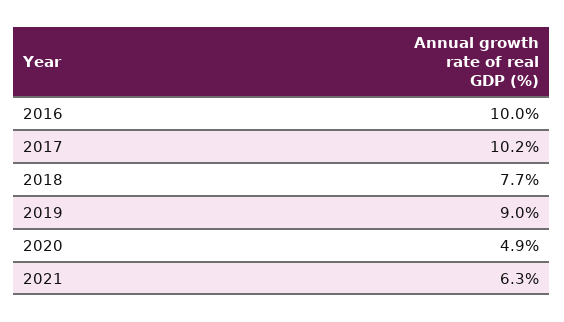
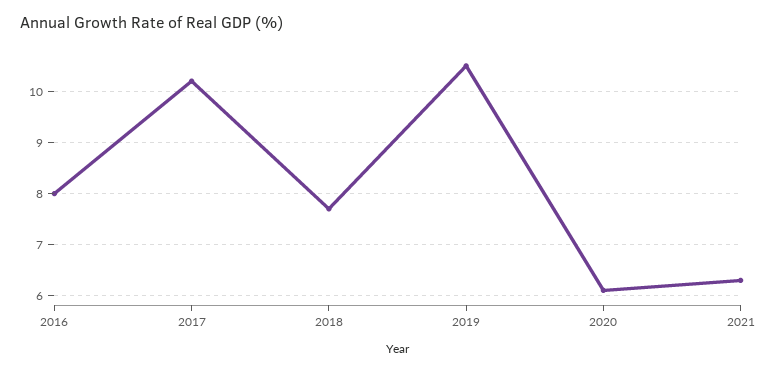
  {
-   "2016": 10,
+   "2016": 8,
    "2017": 10.2,
    "2018": 7.7,
-   "2019": 9,
+   "2019": 10.5,
-   "2020": 4.9,
+   "2020": 6,
    "2021": 6.3
  }

